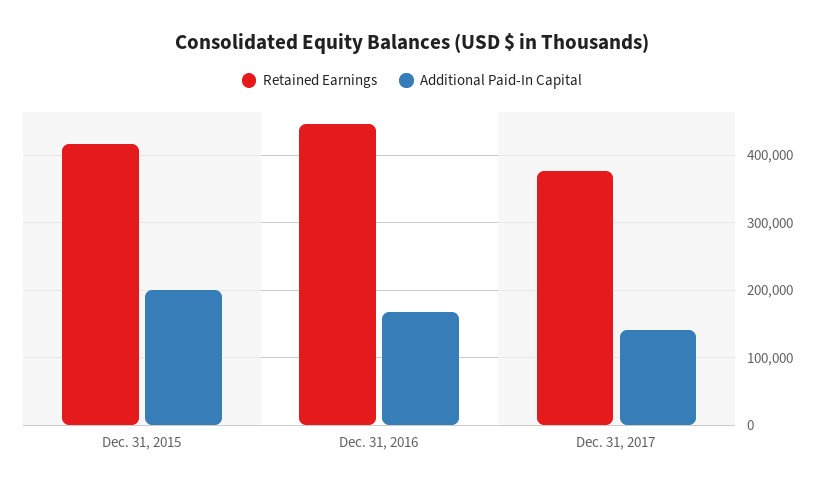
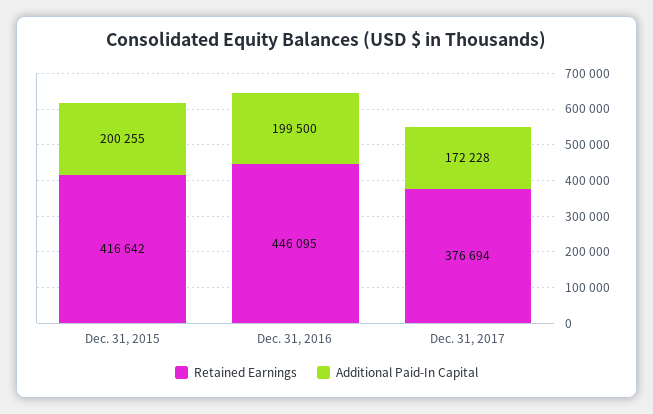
  {
    "Retained Earnings": {
      "Dec. 31, 2015": 416642,
      "Dec. 31, 2016": 446095,
      "Dec. 31, 2017": 376694
    },
    "Additional Paid-In Capital": {
      "Dec. 31, 2015": 200255,
-     "Dec. 31, 2016": 170000,
+     "Dec. 31, 2016": 199500,
-     "Dec. 31, 2017": 140000
+     "Dec. 31, 2017": 172228
    }
  }

